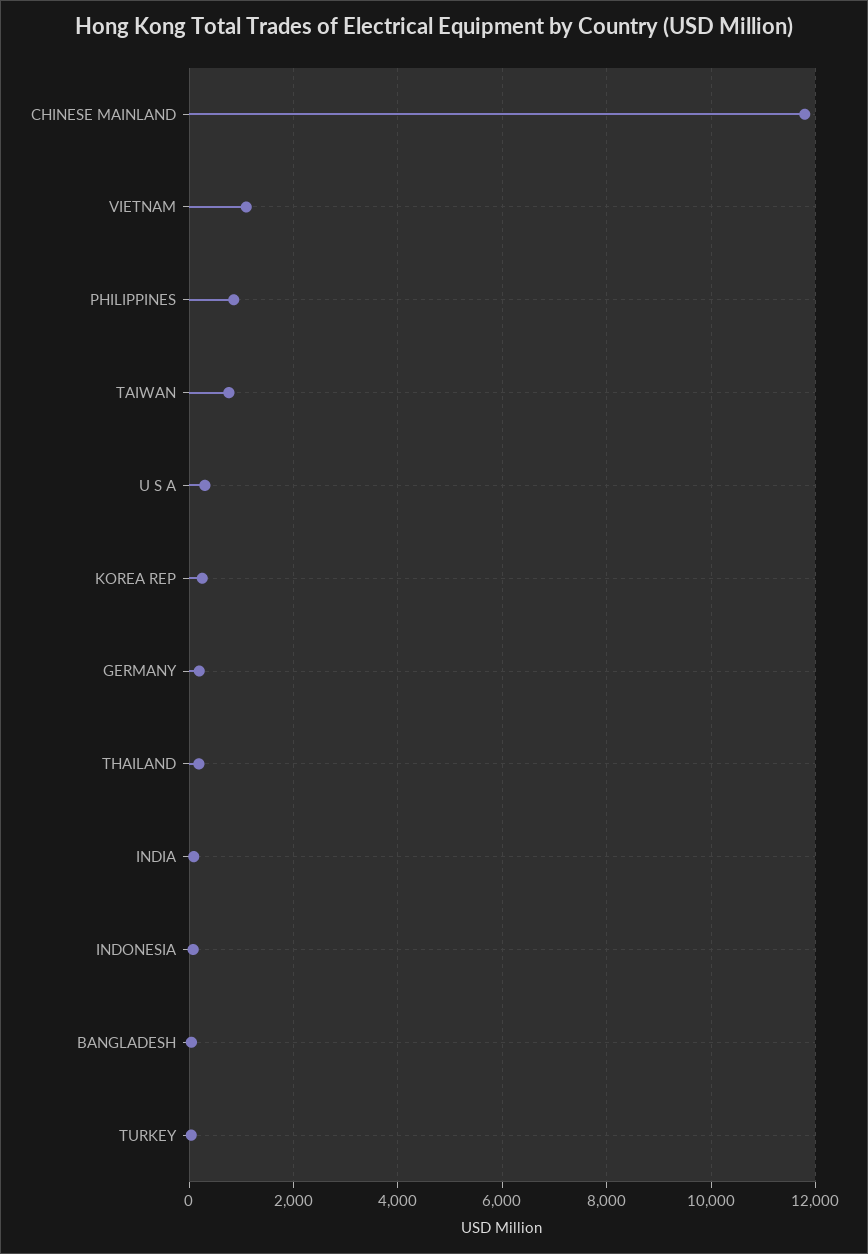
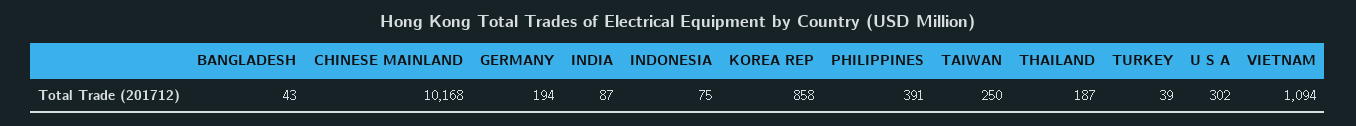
  {
-   "CHINESE MAINLAND": 11800,
+   "CHINESE MAINLAND": 10168,
    "VIETNAM": 1094,
-   "PHILIPPINES": 800,
+   "PHILIPPINES": 391,
-   "TAIWAN": 800,
+   "TAIWAN": 250,
    "U S A": 302,
-   "KOREA REP": 200,
+   "KOREA REP": 858,
    "GERMANY": 194,
    "THAILAND": 187,
    "INDIA": 87,
    "INDONESIA": 75,
    "BANGLADESH": 43,
    "TURKEY": 39
  }

